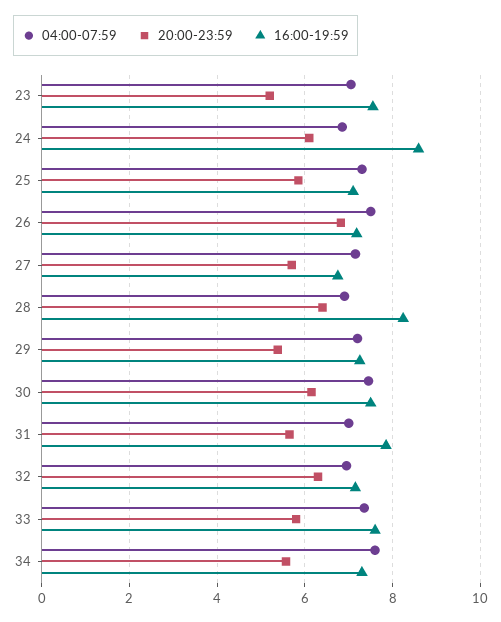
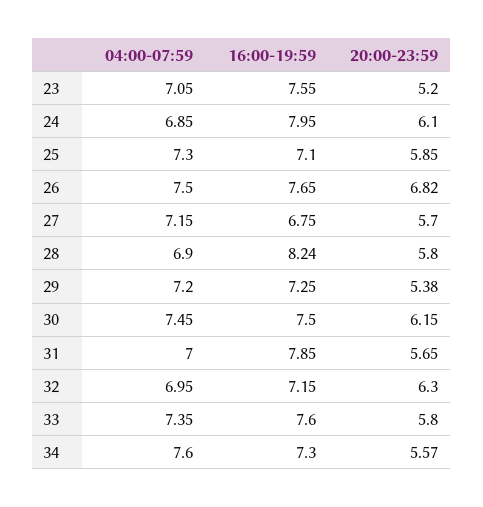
  {
    "04:00-07:59": {
      "23": 7.05,
      "24": 6.85,
      "25": 7.3,
      "26": 7.5,
      "27": 7.15,
      "28": 6.9,
      "29": 7.2,
      "30": 7.45,
      "31": 7,
      "32": 6.95,
      "33": 7.35,
      "34": 7.6
    },
    "20:00-23:59": {
      "23": 5.2,
      "24": 6.1,
      "25": 5.85,
      "26": 6.82,
      "27": 5.7,
-     "28": 6.4,
+     "28": 5.8,
      "29": 5.38,
      "30": 6.15,
      "31": 5.65,
      "32": 6.3,
      "33": 5.8,
      "34": 5.57
    },
    "16:00-19:59": {
      "23": 7.55,
-     "24": 8.6,
+     "24": 7.95,
      "25": 7.1,
-     "26": 7.2,
+     "26": 7.65,
      "27": 6.75,
      "28": 8.24,
      "29": 7.25,
      "30": 7.5,
      "31": 7.85,
      "32": 7.15,
      "33": 7.6,
      "34": 7.3
    }
  }

